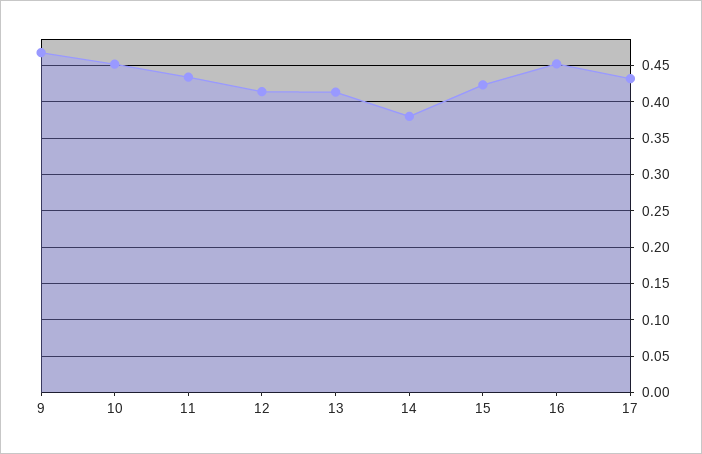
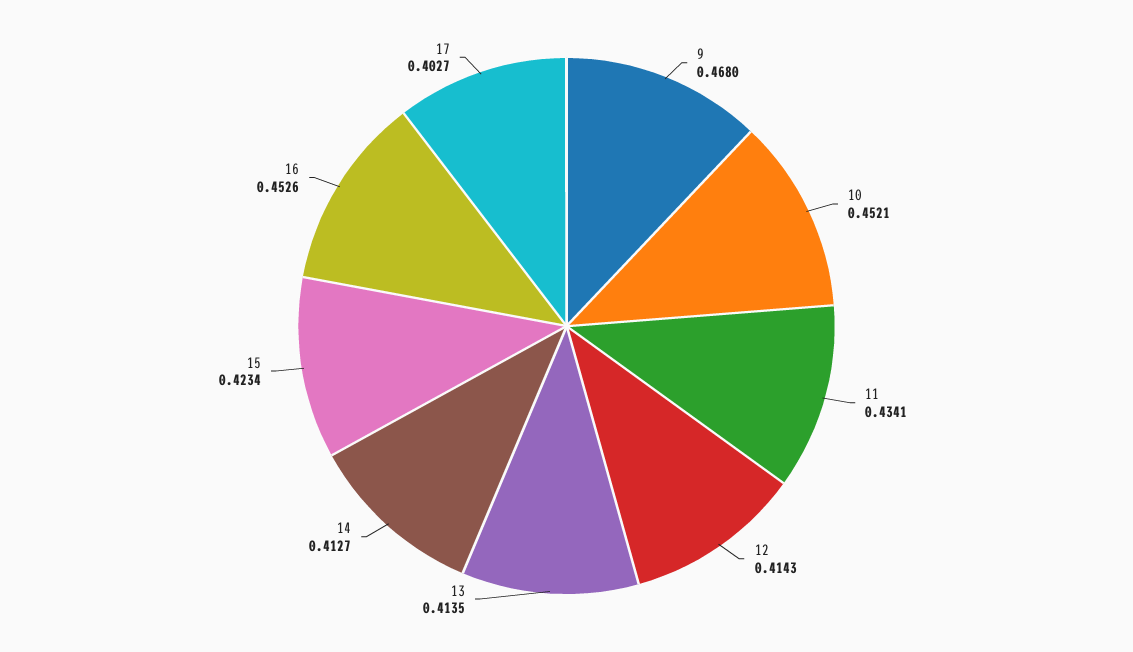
  {
    "9": 0.468,
    "10": 0.4521,
    "11": 0.4341,
    "12": 0.4143,
    "13": 0.4135,
-   "14": 0.38,
+   "14": 0.4127,
    "15": 0.4234,
    "16": 0.4526,
-   "17": 0.43
+   "17": 0.4027
  }

